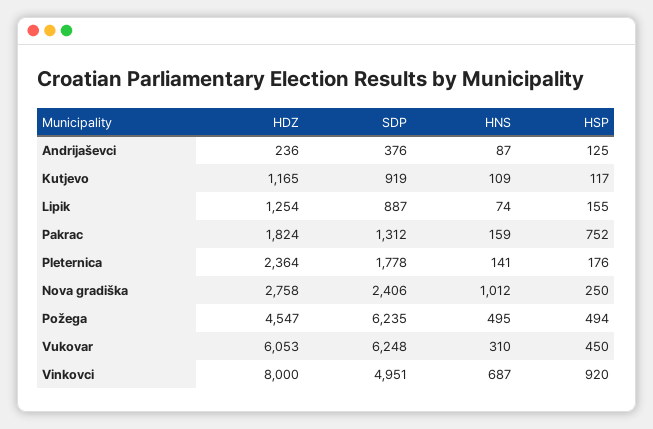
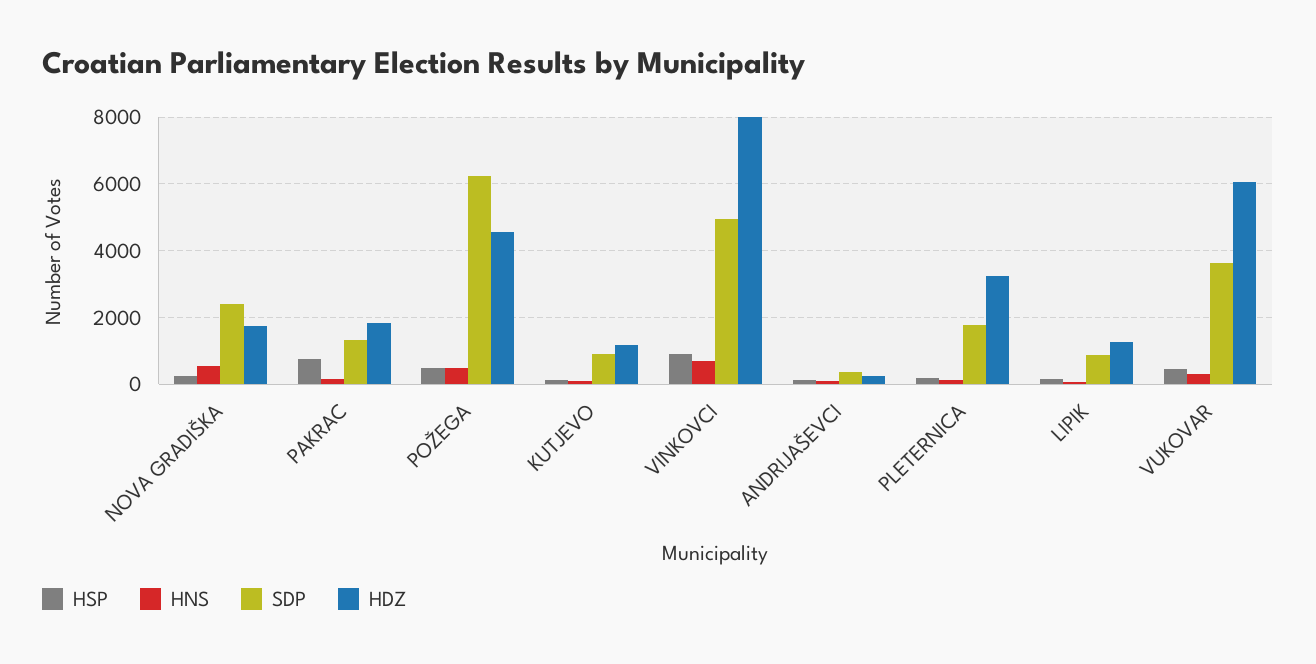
  {
    "HDZ": {
      "Andrijaševci": 236,
      "Kutjevo": 1165,
      "Lipik": 1254,
      "Pakrac": 1824,
-     "Pleternica": 2364,
+     "Pleternica": 3200,
-     "Nova gradiška": 2758,
+     "Nova gradiška": 1800,
      "Požega": 4547,
      "Vukovar": 6053,
      "Vinkovci": 8000
    },
    "SDP": {
      "Andrijaševci": 376,
      "Kutjevo": 919,
      "Lipik": 887,
      "Pakrac": 1312,
      "Pleternica": 1778,
      "Nova gradiška": 2406,
      "Požega": 6235,
-     "Vukovar": 6248,
+     "Vukovar": 3600,
      "Vinkovci": 4951
    },
    "HNS": {
      "Andrijaševci": 87,
      "Kutjevo": 109,
      "Lipik": 74,
      "Pakrac": 159,
      "Pleternica": 141,
-     "Nova gradiška": 1012,
+     "Nova gradiška": 600,
      "Požega": 495,
      "Vukovar": 310,
      "Vinkovci": 687
    },
    "HSP": {
      "Andrijaševci": 125,
      "Kutjevo": 117,
      "Lipik": 155,
      "Pakrac": 752,
      "Pleternica": 176,
      "Nova gradiška": 250,
      "Požega": 494,
      "Vukovar": 450,
      "Vinkovci": 920
    }
  }

